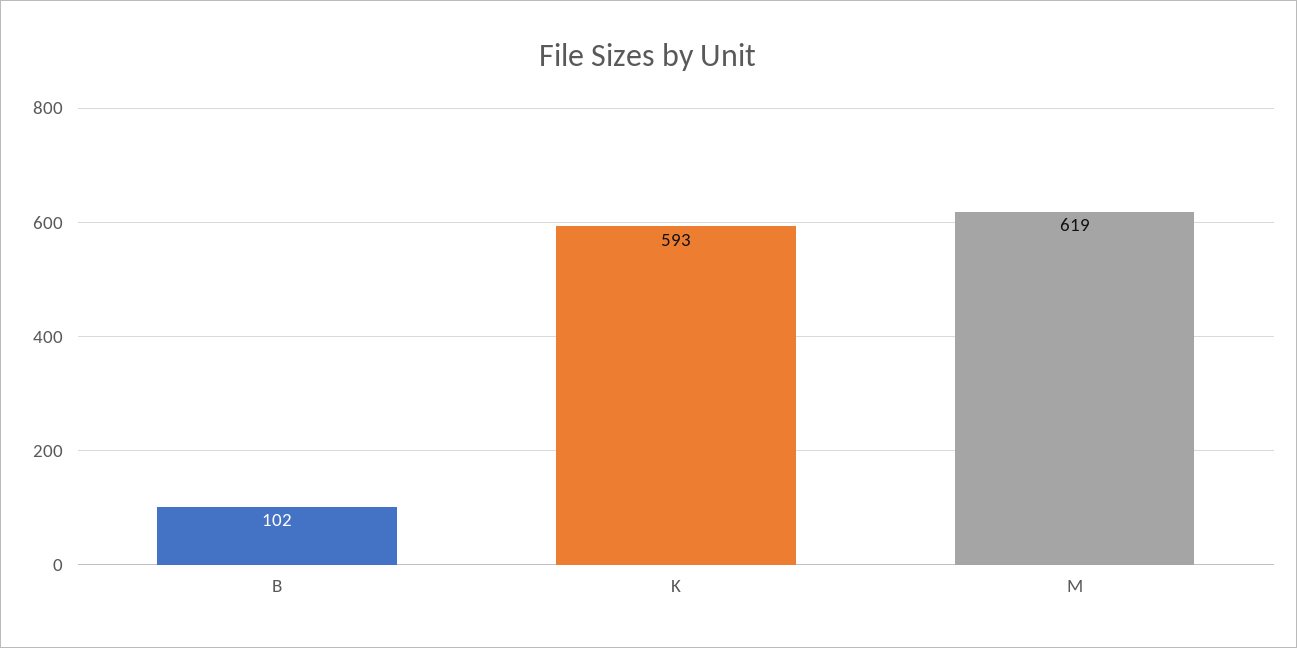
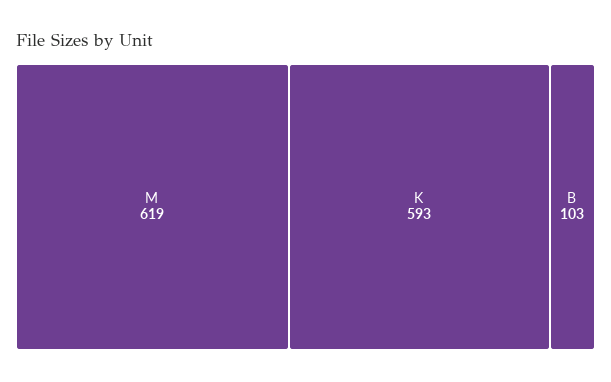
  {
-   "B": 102,
+   "B": 103,
    "K": 593,
    "M": 619
  }

